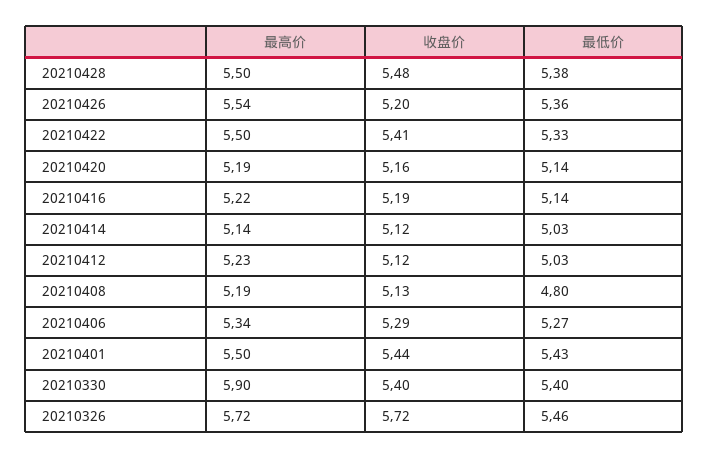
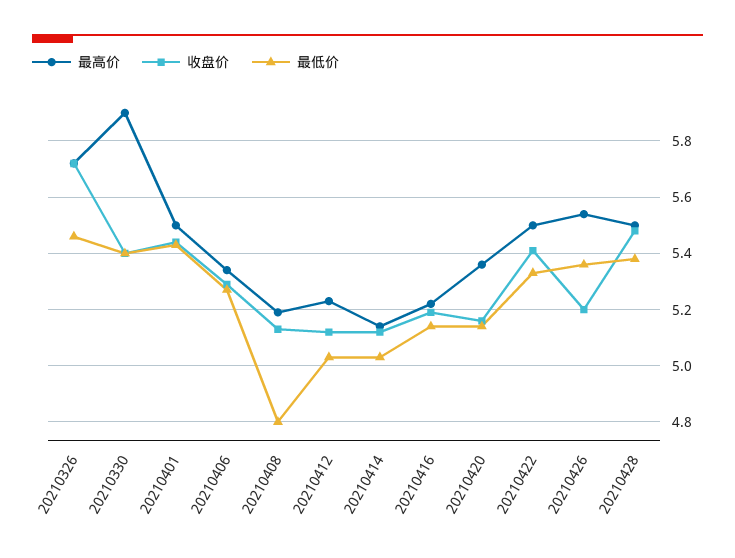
  {
    "最高价": {
      "20210428": 5.5,
      "20210426": 5.54,
      "20210422": 5.5,
-     "20210420": 5.19,
+     "20210420": 5.35,
      "20210416": 5.22,
      "20210414": 5.14,
      "20210412": 5.23,
      "20210408": 5.19,
      "20210406": 5.34,
      "20210401": 5.5,
      "20210330": 5.9,
      "20210326": 5.72
    },
    "收盘价": {
      "20210428": 5.48,
      "20210426": 5.2,
      "20210422": 5.41,
      "20210420": 5.16,
      "20210416": 5.19,
      "20210414": 5.12,
      "20210412": 5.12,
      "20210408": 5.13,
      "20210406": 5.29,
      "20210401": 5.44,
      "20210330": 5.4,
      "20210326": 5.72
    },
    "最低价": {
      "20210428": 5.38,
      "20210426": 5.36,
      "20210422": 5.33,
      "20210420": 5.14,
      "20210416": 5.14,
      "20210414": 5.03,
      "20210412": 5.03,
      "20210408": 4.8,
      "20210406": 5.27,
      "20210401": 5.43,
      "20210330": 5.4,
      "20210326": 5.46
    }
  }

